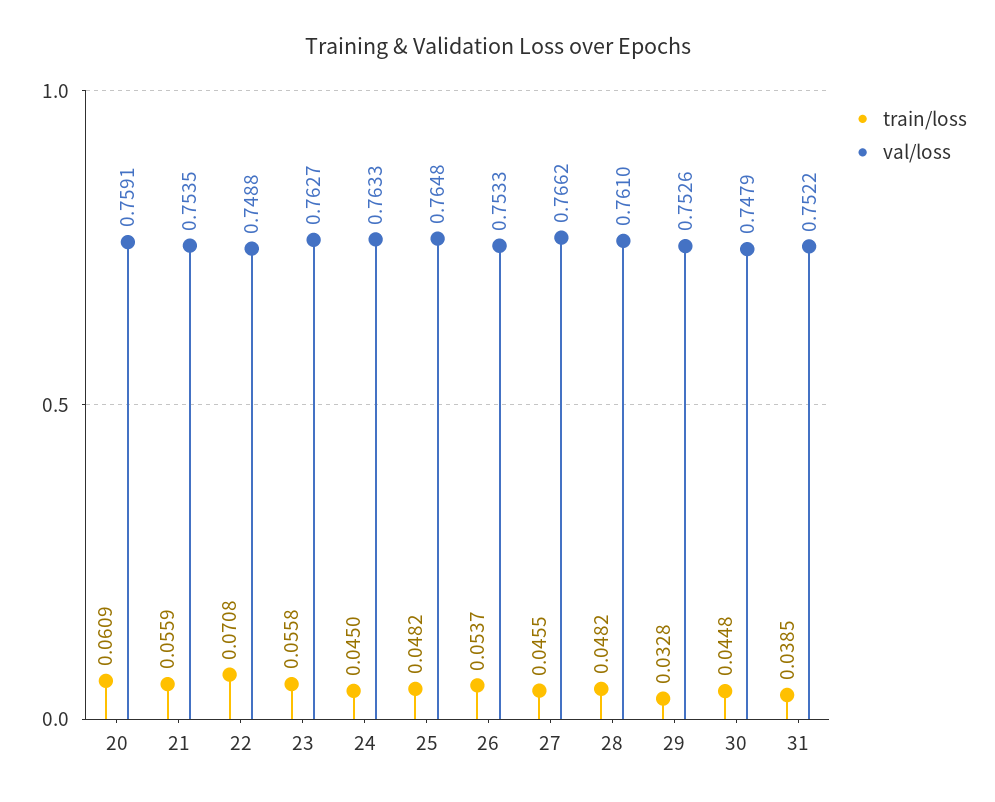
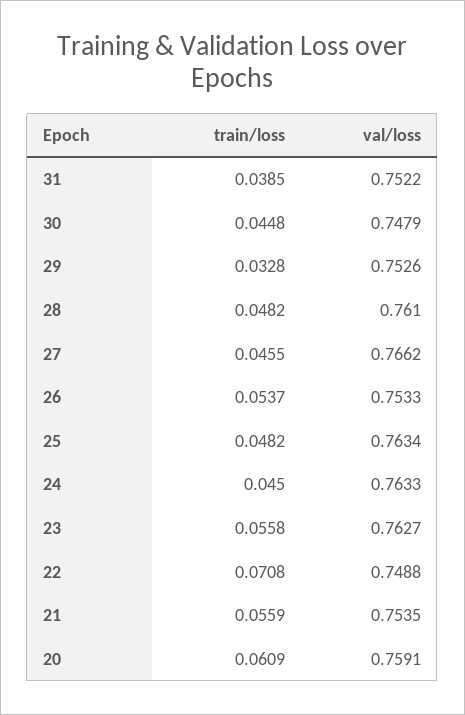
  {
    "train/loss": {
      "20": 0.0609,
      "21": 0.0559,
      "22": 0.0708,
      "23": 0.0558,
      "24": 0.045,
      "25": 0.0482,
      "26": 0.0537,
      "27": 0.0455,
      "28": 0.0482,
      "29": 0.0328,
      "30": 0.0448,
      "31": 0.0385
    },
    "val/loss": {
      "20": 0.7591,
      "21": 0.7535,
      "22": 0.7488,
      "23": 0.7627,
      "24": 0.7633,
-     "25": 0.7648,
+     "25": 0.7634,
      "26": 0.7533,
      "27": 0.7662,
      "28": 0.761,
      "29": 0.7526,
      "30": 0.7479,
      "31": 0.7522
    }
  }

